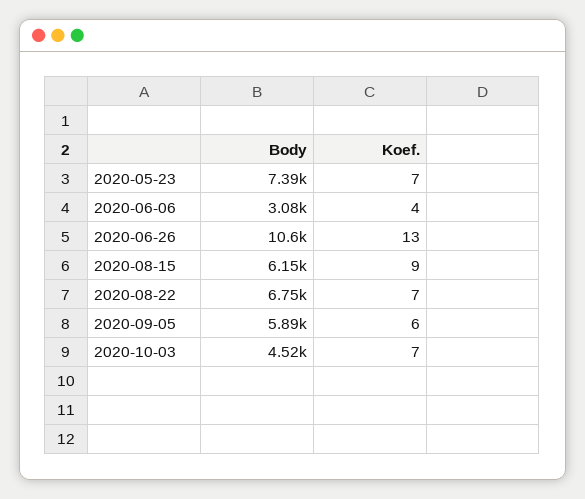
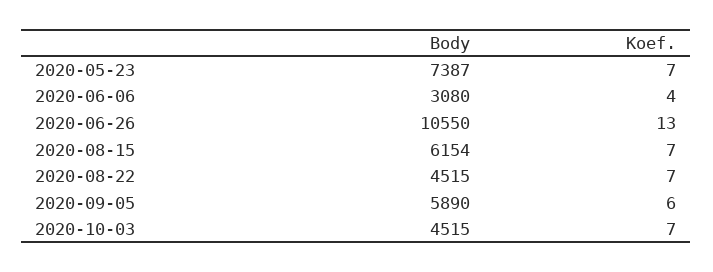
  {
    "Body": {
      "2020-05-23": 7387,
      "2020-06-06": 3080,
      "2020-06-26": 10550,
      "2020-08-15": 6154,
-     "2020-08-22": 6750,
+     "2020-08-22": 4515,
      "2020-09-05": 5890,
      "2020-10-03": 4515
    },
    "Koef.": {
      "2020-05-23": 7,
      "2020-06-06": 4,
      "2020-06-26": 13,
-     "2020-08-15": 9,
+     "2020-08-15": 7,
      "2020-08-22": 7,
      "2020-09-05": 6,
      "2020-10-03": 7
    }
  }

